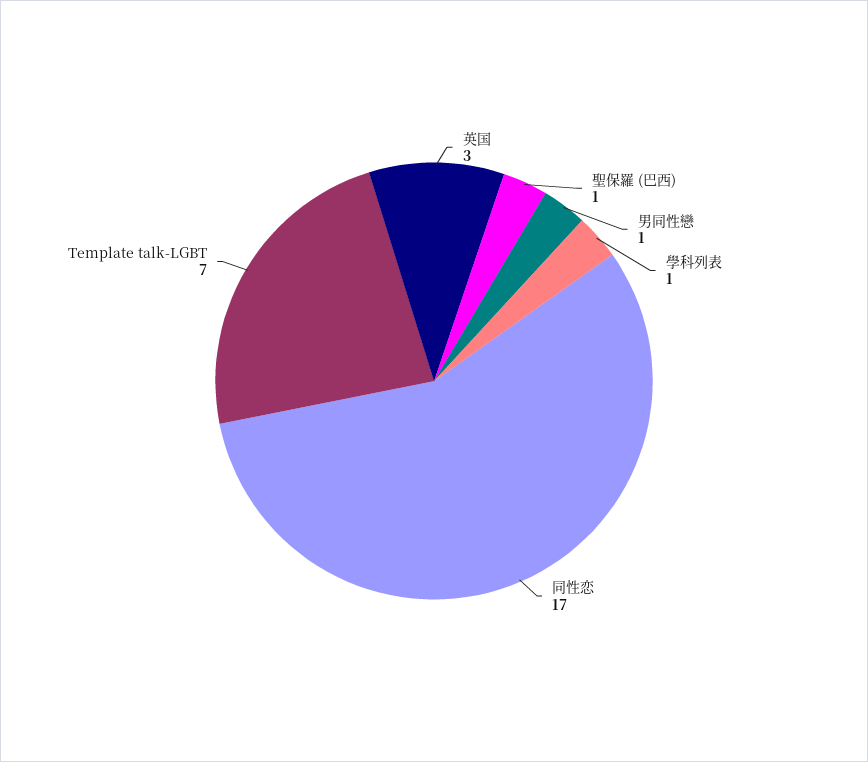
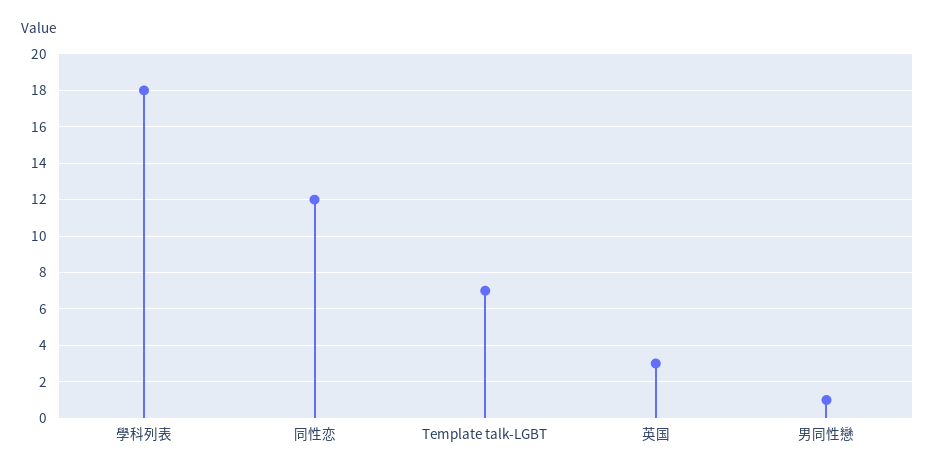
  {
    "英国": 3,
-   "聖保羅 (巴西)": 1,
    "男同性戀": 1,
-   "學科列表": 1,
+   "學科列表": 18,
-   "同性恋": 17,
+   "同性恋": 12,
    "Template talk-LGBT": 7
  }

